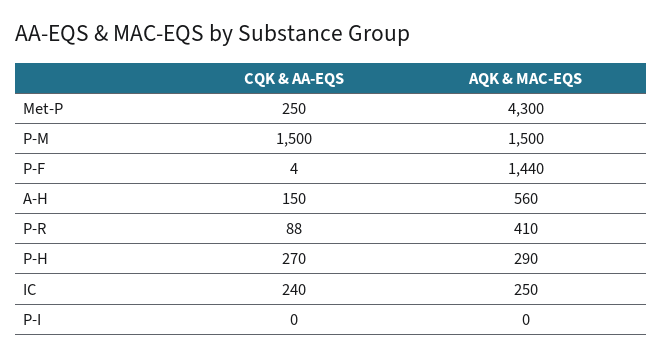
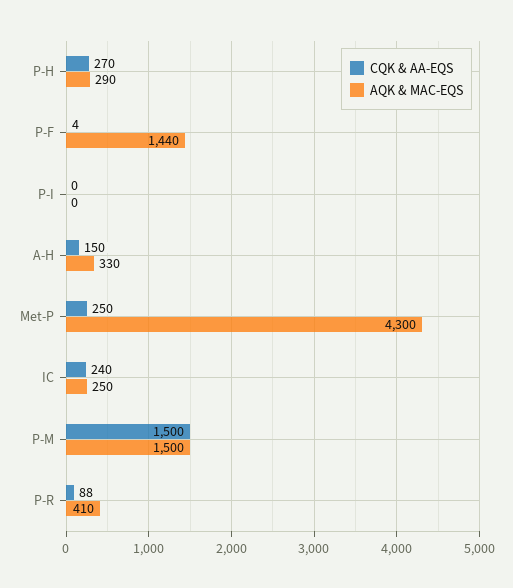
  {
    "CQK & AA-EQS": {
      "Met-P": 250,
      "P-M": 1500,
      "P-F": 4,
      "A-H": 150,
      "P-R": 88,
      "P-H": 270,
      "IC": 240,
      "P-I": 0
    },
    "AQK & MAC-EQS": {
      "Met-P": 4300,
      "P-M": 1500,
      "P-F": 1440,
-     "A-H": 560,
+     "A-H": 330,
      "P-R": 410,
      "P-H": 290,
      "IC": 250,
      "P-I": 0
    }
  }

